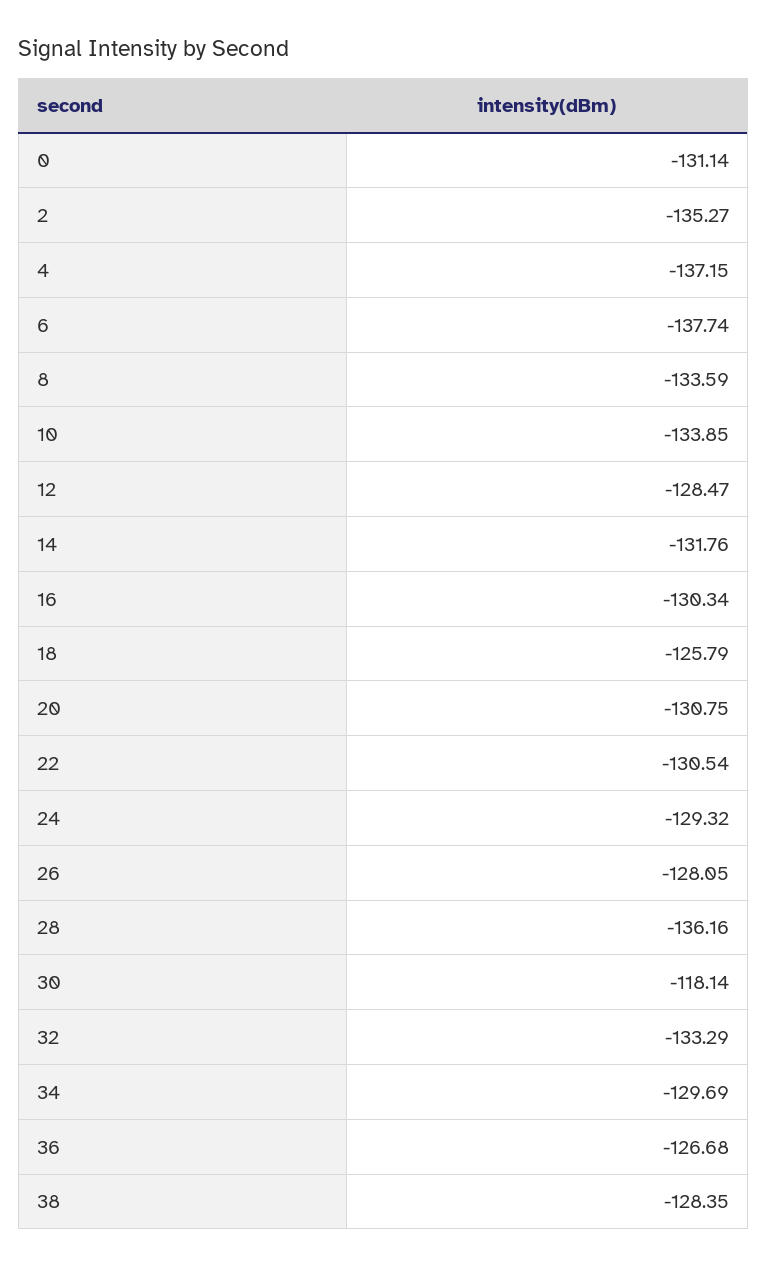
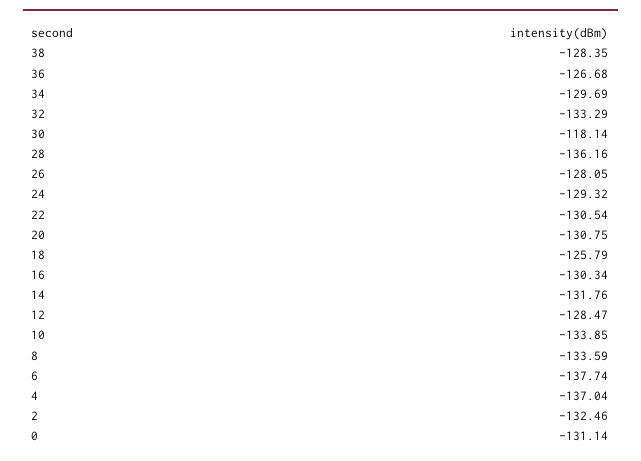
  {
    "0": -131.14,
-   "2": -135.27,
+   "2": -132.46,
-   "4": -137.15,
+   "4": -137.04,
    "6": -137.74,
    "8": -133.59,
    "10": -133.85,
    "12": -128.47,
    "14": -131.76,
    "16": -130.34,
    "18": -125.79,
    "20": -130.75,
    "22": -130.54,
    "24": -129.32,
    "26": -128.05,
    "28": -136.16,
    "30": -118.14,
    "32": -133.29,
    "34": -129.69,
    "36": -126.68,
    "38": -128.35
  }

